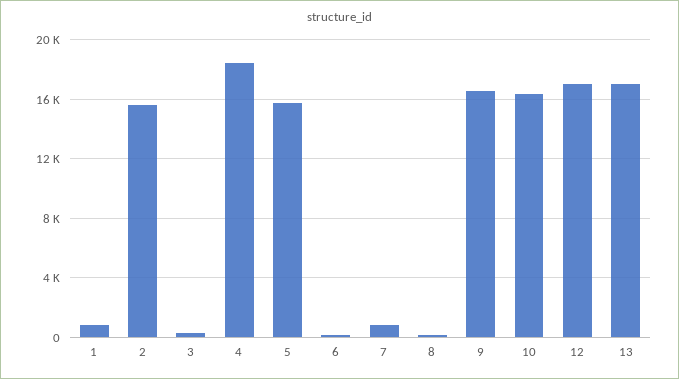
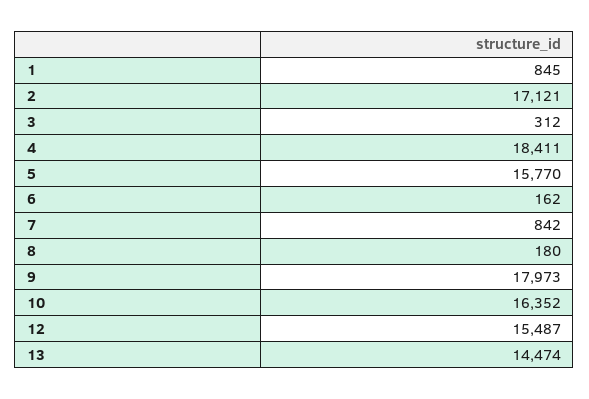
  {
    "1": 845,
-   "2": 15500,
+   "2": 17121,
    "3": 312,
    "4": 18411,
    "5": 15770,
    "6": 162,
    "7": 842,
    "8": 180,
-   "9": 16500,
+   "9": 17973,
    "10": 16352,
-   "12": 17000,
+   "12": 15487,
-   "13": 17000
+   "13": 14474
  }

